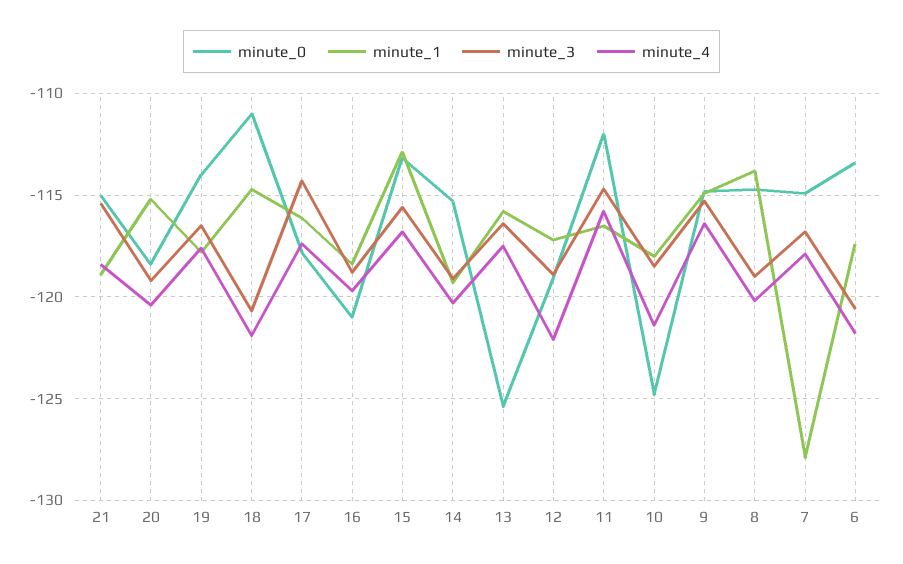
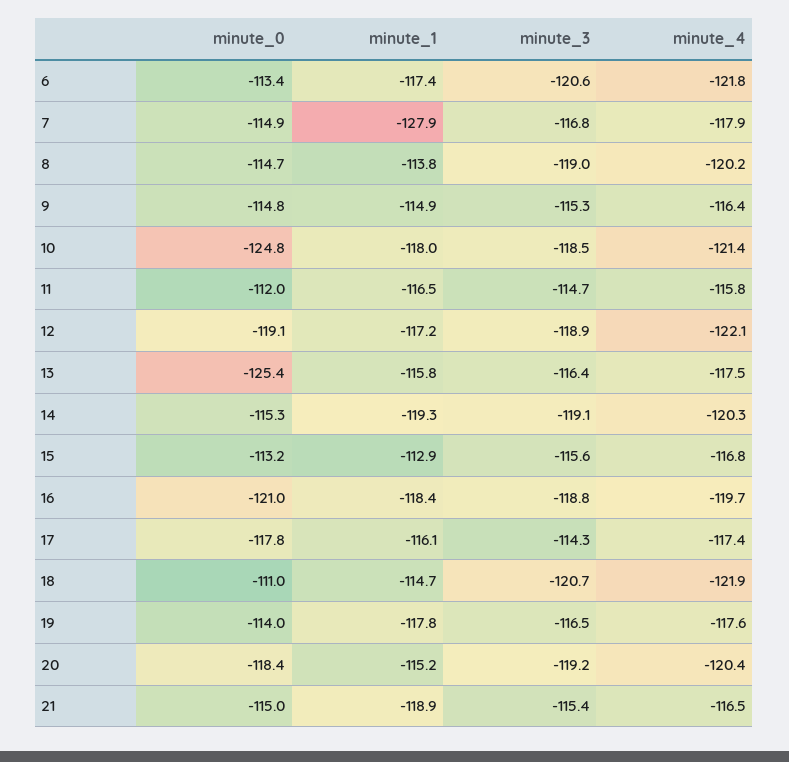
  {
    "minute_0": {
      "21": -115,
      "20": -118.4,
      "19": -114,
      "18": -111,
      "17": -117.8,
      "16": -121,
      "15": -113.2,
      "14": -115.3,
      "13": -125.4,
      "12": -119.1,
      "11": -112,
      "10": -124.8,
      "9": -114.8,
      "8": -114.7,
      "7": -114.9,
      "6": -113.4
    },
    "minute_1": {
      "21": -118.9,
      "20": -115.2,
      "19": -117.8,
      "18": -114.7,
      "17": -116.1,
      "16": -118.4,
      "15": -112.9,
      "14": -119.3,
      "13": -115.8,
      "12": -117.2,
      "11": -116.5,
      "10": -118,
      "9": -114.9,
      "8": -113.8,
      "7": -127.9,
      "6": -117.4
    },
    "minute_3": {
      "21": -115.4,
      "20": -119.2,
      "19": -116.5,
      "18": -120.7,
      "17": -114.3,
      "16": -118.8,
      "15": -115.6,
      "14": -119.1,
      "13": -116.4,
      "12": -118.9,
      "11": -114.7,
      "10": -118.5,
      "9": -115.3,
      "8": -119,
      "7": -116.8,
      "6": -120.6
    },
    "minute_4": {
-     "21": -118.5,
+     "21": -116.5,
      "20": -120.4,
      "19": -117.6,
      "18": -121.9,
      "17": -117.4,
      "16": -119.7,
      "15": -116.8,
      "14": -120.3,
      "13": -117.5,
      "12": -122.1,
      "11": -115.8,
      "10": -121.4,
      "9": -116.4,
      "8": -120.2,
      "7": -117.9,
      "6": -121.8
    }
  }

